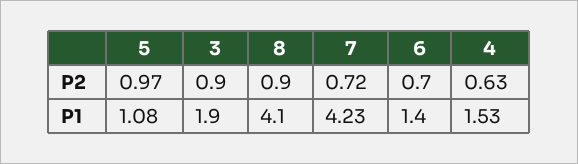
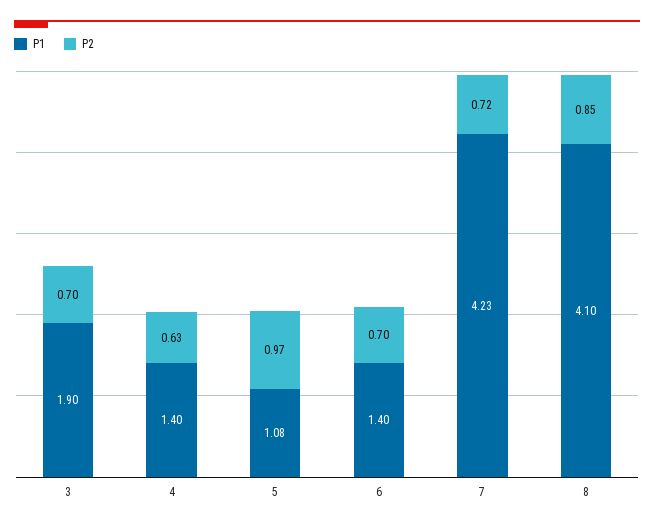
  {
    "P2": {
      "5": 0.97,
-     "3": 0.9,
+     "3": 0.7,
-     "8": 0.9,
+     "8": 0.85,
      "7": 0.72,
      "6": 0.7,
      "4": 0.63
    },
    "P1": {
      "5": 1.08,
      "3": 1.9,
      "8": 4.1,
      "7": 4.23,
      "6": 1.4,
-     "4": 1.53
+     "4": 1.4
    }
  }

